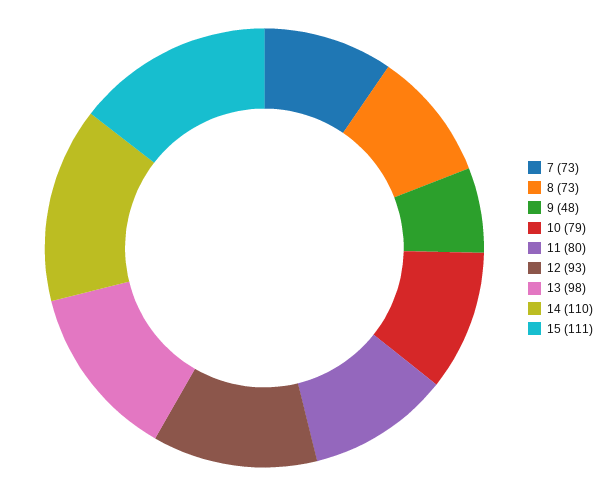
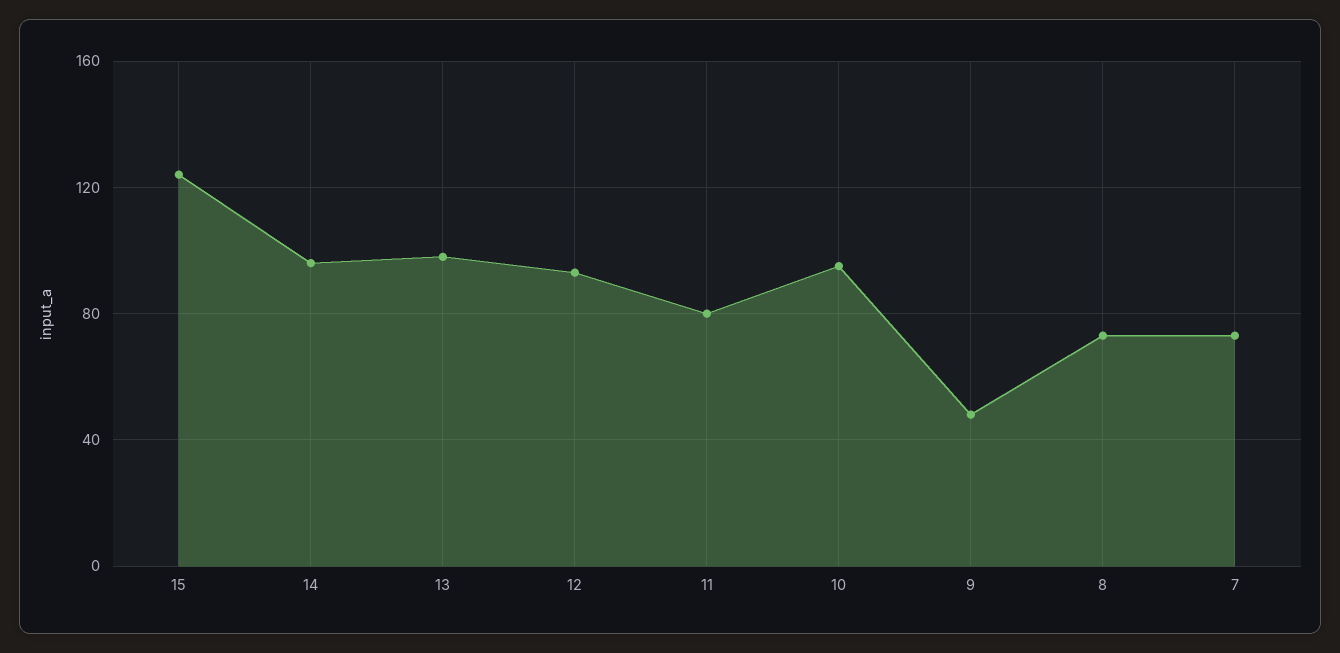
  {
    "7": 73,
    "8": 73,
    "9": 48,
-   "10": 79,
+   "10": 95,
    "11": 80,
    "12": 93,
    "13": 98,
-   "14": 110,
+   "14": 95,
-   "15": 111
+   "15": 125
  }

